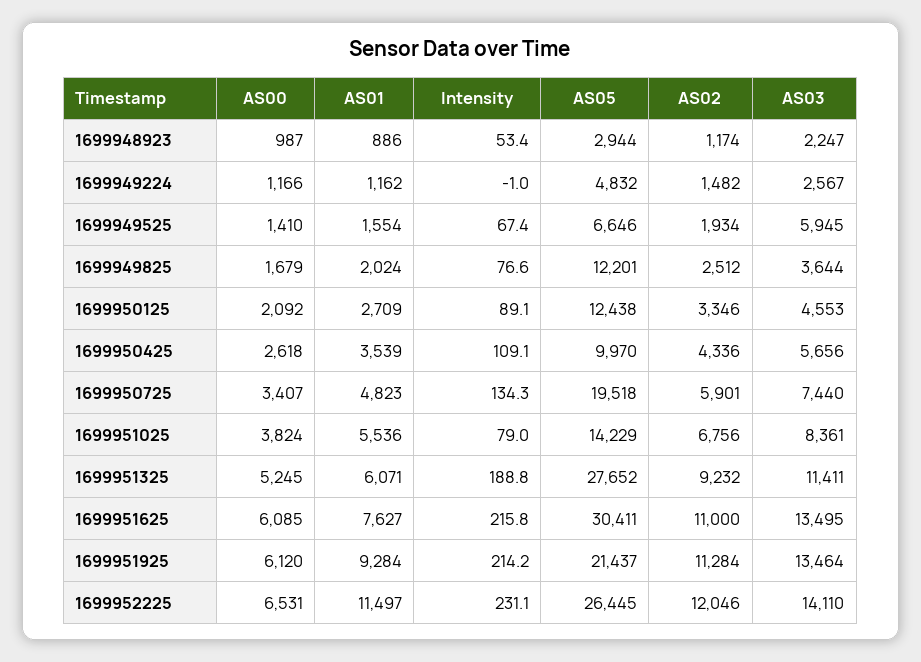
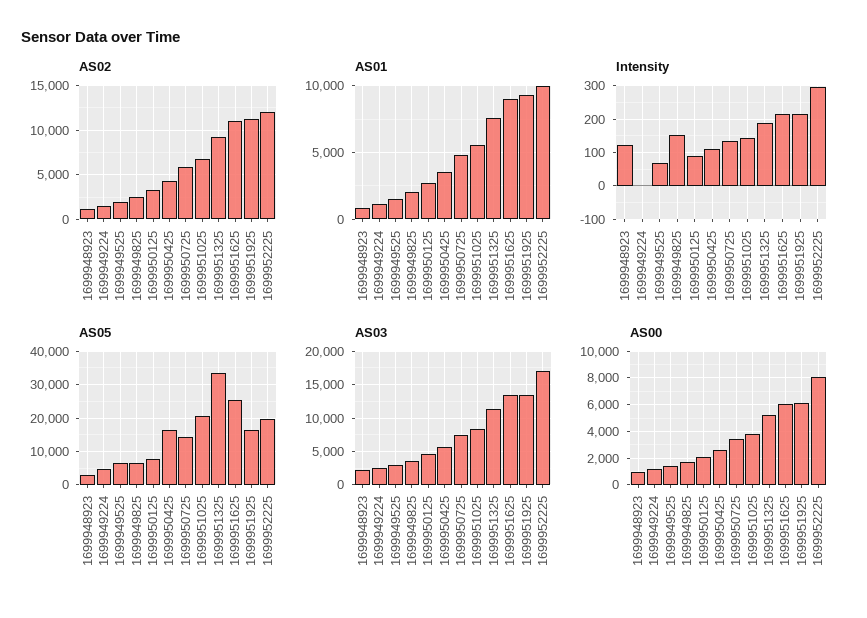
  {
    "AS00": {
      "1699948923": 987,
      "1699949224": 1166,
      "1699949525": 1410,
      "1699949825": 1679,
      "1699950125": 2092,
      "1699950425": 2618,
      "1699950725": 3407,
      "1699951025": 3824,
      "1699951325": 5245,
      "1699951625": 6085,
      "1699951925": 6120,
-     "1699952225": 6531
+     "1699952225": 8000
    },
    "AS01": {
      "1699948923": 886,
      "1699949224": 1162,
      "1699949525": 1554,
      "1699949825": 2024,
      "1699950125": 2709,
      "1699950425": 3539,
      "1699950725": 4823,
      "1699951025": 5536,
-     "1699951325": 6071,
+     "1699951325": 7500,
-     "1699951625": 7627,
+     "1699951625": 9000,
      "1699951925": 9284,
-     "1699952225": 11497
+     "1699952225": 10000
    },
    "Intensity": {
-     "1699948923": 53.4,
+     "1699948923": 120,
      "1699949224": -1,
      "1699949525": 67.4,
-     "1699949825": 76.6,
+     "1699949825": 160,
      "1699950125": 89.1,
      "1699950425": 109.1,
      "1699950725": 134.3,
-     "1699951025": 79,
+     "1699951025": 140,
      "1699951325": 188.8,
      "1699951625": 215.8,
      "1699951925": 214.2,
-     "1699952225": 231.1
+     "1699952225": 300
    },
    "AS05": {
      "1699948923": 2944,
      "1699949224": 4832,
      "1699949525": 6646,
-     "1699949825": 12201,
+     "1699949825": 6000,
-     "1699950125": 12438,
+     "1699950125": 8000,
-     "1699950425": 9970,
+     "1699950425": 16000,
-     "1699950725": 19518,
+     "1699950725": 14000,
-     "1699951025": 14229,
+     "1699951025": 20000,
-     "1699951325": 27652,
+     "1699951325": 34000,
-     "1699951625": 30411,
+     "1699951625": 26000,
-     "1699951925": 21437,
+     "1699951925": 16000,
-     "1699952225": 26445
+     "1699952225": 20000
    },
    "AS02": {
      "1699948923": 1174,
      "1699949224": 1482,
      "1699949525": 1934,
      "1699949825": 2512,
      "1699950125": 3346,
      "1699950425": 4336,
      "1699950725": 5901,
      "1699951025": 6756,
      "1699951325": 9232,
      "1699951625": 11000,
      "1699951925": 11284,
      "1699952225": 12046
    },
    "AS03": {
      "1699948923": 2247,
      "1699949224": 2567,
-     "1699949525": 5945,
+     "1699949525": 3000,
      "1699949825": 3644,
      "1699950125": 4553,
      "1699950425": 5656,
      "1699950725": 7440,
      "1699951025": 8361,
      "1699951325": 11411,
      "1699951625": 13495,
      "1699951925": 13464,
-     "1699952225": 14110
+     "1699952225": 17000
    }
  }

